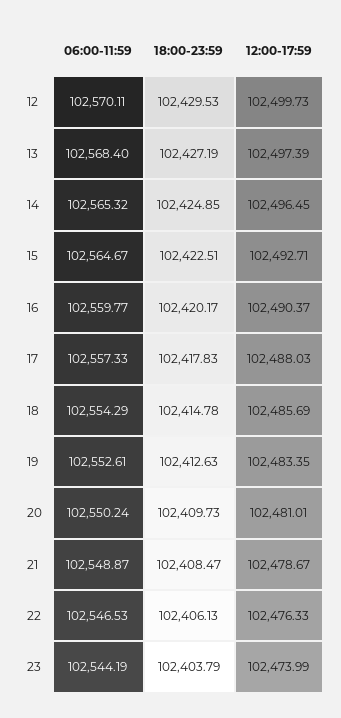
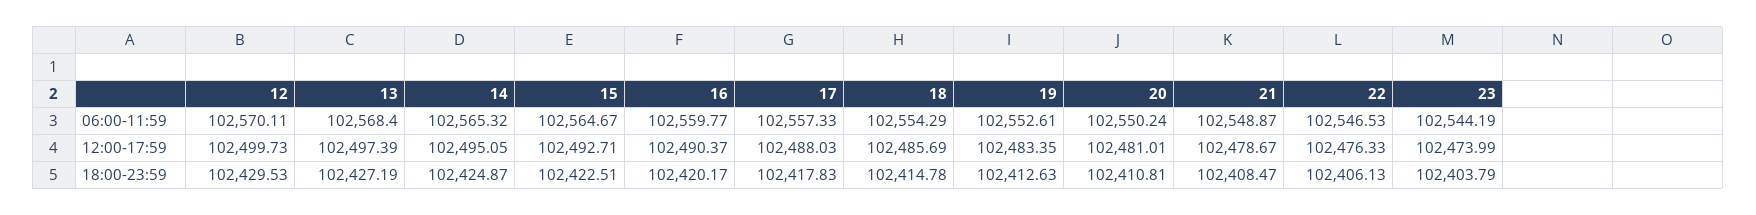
  {
    "06:00-11:59": {
      "12": 102570.11,
      "13": 102568.4,
      "14": 102565.32,
      "15": 102564.67,
      "16": 102559.77,
      "17": 102557.33,
      "18": 102554.29,
      "19": 102552.61,
      "20": 102550.24,
      "21": 102548.87,
      "22": 102546.53,
      "23": 102544.19
    },
    "18:00-23:59": {
      "12": 102429.53,
      "13": 102427.19,
-     "14": 102424.85,
+     "14": 102424.87,
      "15": 102422.51,
      "16": 102420.17,
      "17": 102417.83,
      "18": 102414.78,
      "19": 102412.63,
-     "20": 102409.73,
+     "20": 102410.81,
      "21": 102408.47,
      "22": 102406.13,
      "23": 102403.79
    },
    "12:00-17:59": {
      "12": 102499.73,
      "13": 102497.39,
-     "14": 102496.45,
+     "14": 102495.05,
      "15": 102492.71,
      "16": 102490.37,
      "17": 102488.03,
      "18": 102485.69,
      "19": 102483.35,
      "20": 102481.01,
      "21": 102478.67,
      "22": 102476.33,
      "23": 102473.99
    }
  }

